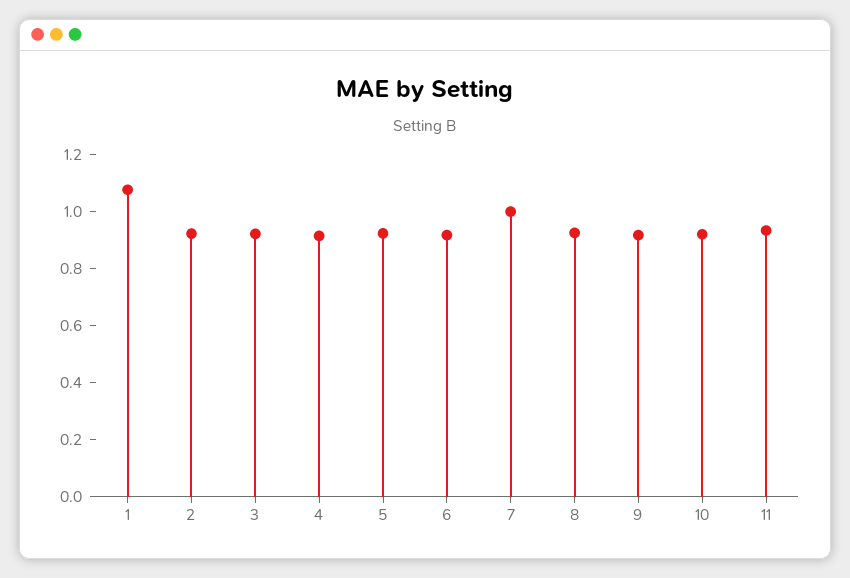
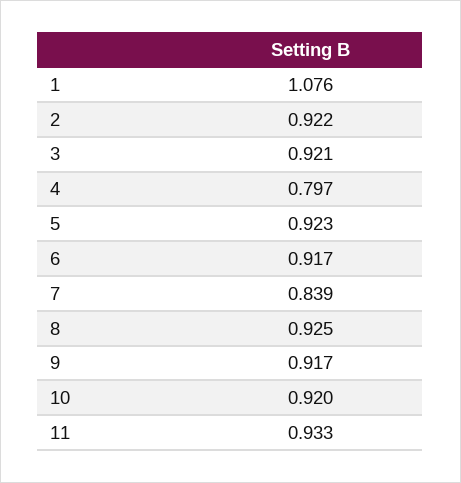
  {
    "1": 1.076,
    "2": 0.922,
    "3": 0.921,
-   "4": 0.9,
+   "4": 0.797,
    "5": 0.923,
    "6": 0.917,
-   "7": 1,
+   "7": 0.839,
    "8": 0.925,
    "9": 0.917,
    "10": 0.92,
    "11": 0.933
  }

